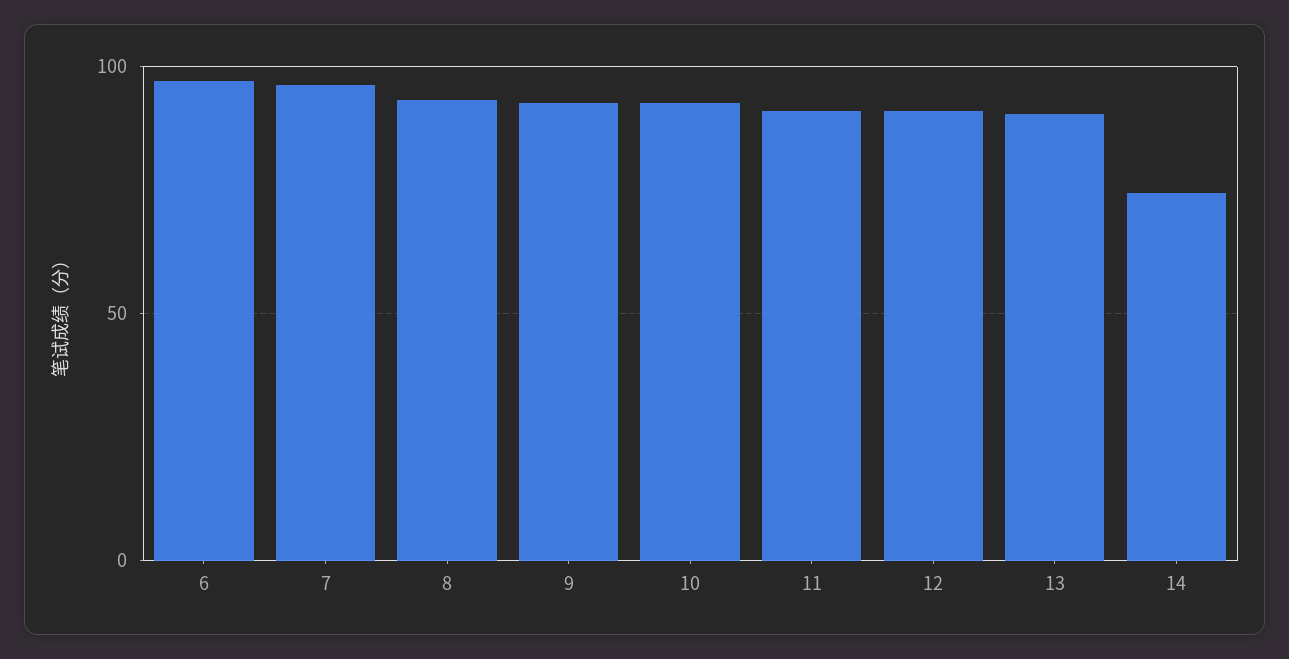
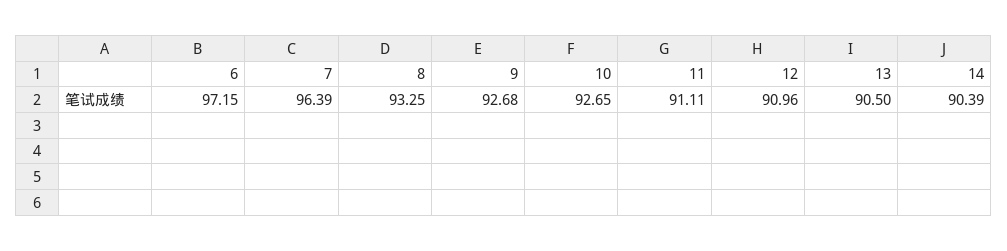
  {
    "6": 97.15,
    "7": 96.39,
    "8": 93.25,
    "9": 92.68,
    "10": 92.65,
    "11": 91.11,
    "12": 90.96,
    "13": 90.5,
-   "14": 75
+   "14": 90.39
  }

